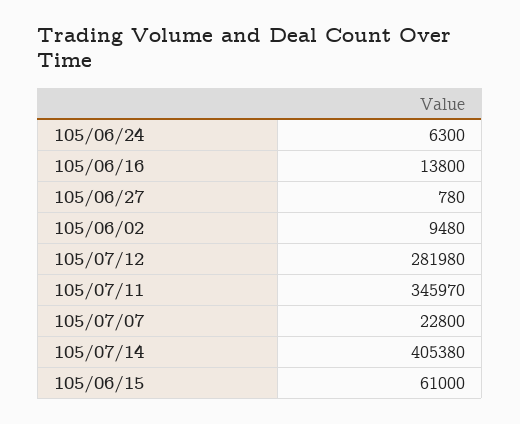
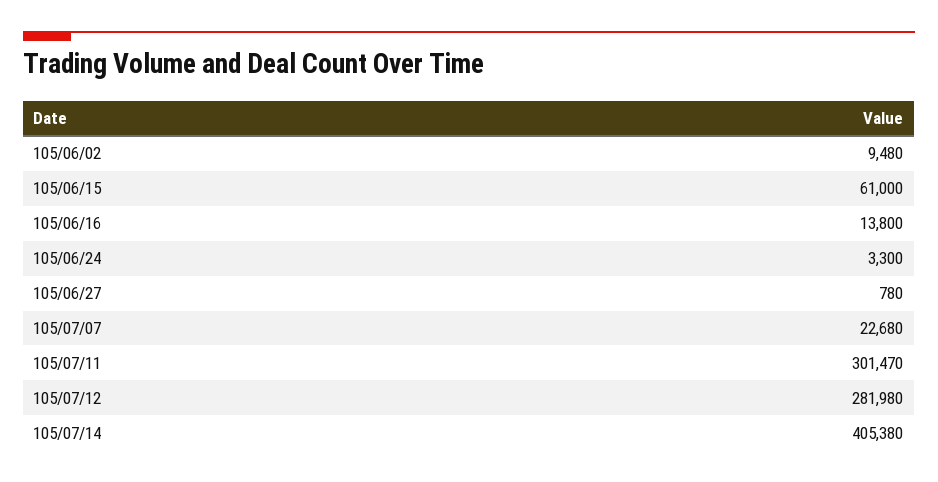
  {
-   "105/06/24": 6300,
+   "105/06/24": 3300,
    "105/06/16": 13800,
    "105/06/27": 780,
    "105/06/02": 9480,
    "105/07/12": 281980,
-   "105/07/11": 345970,
+   "105/07/11": 301470,
-   "105/07/07": 22800,
+   "105/07/07": 22680,
    "105/07/14": 405380,
    "105/06/15": 61000
  }

